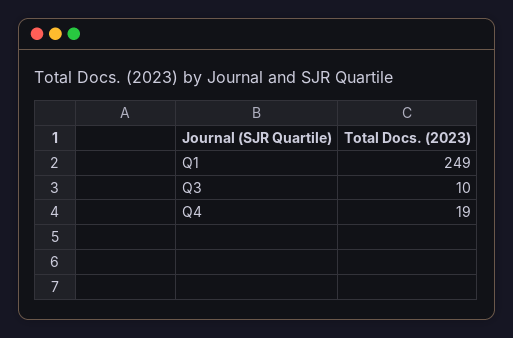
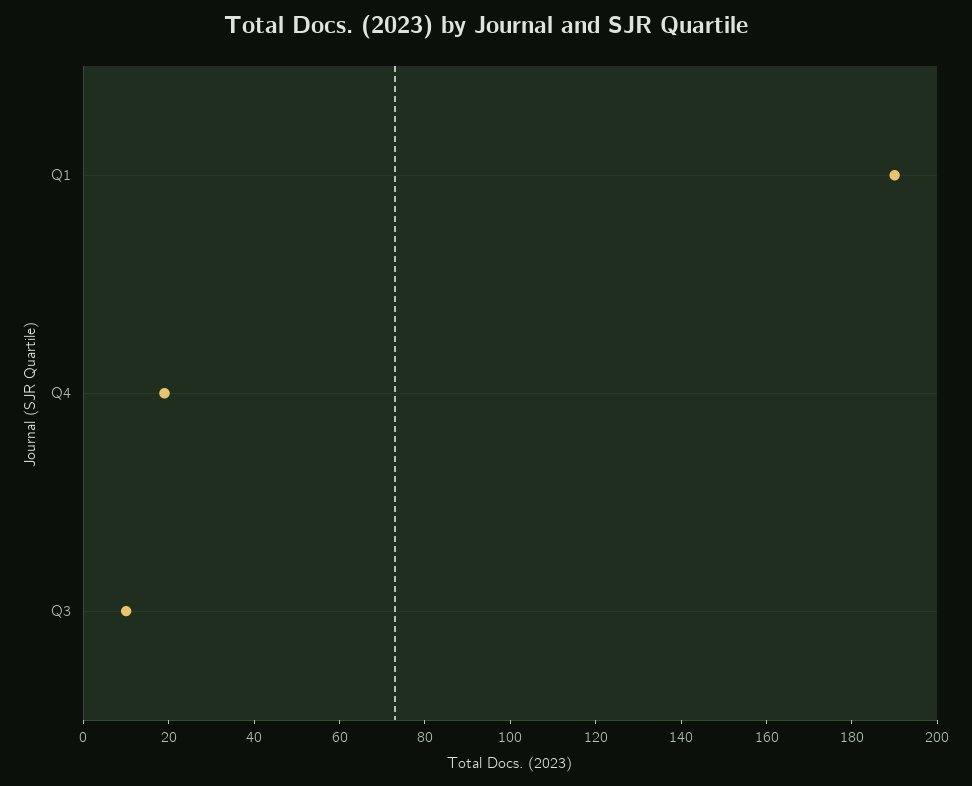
  {
-   "Q1": 249,
+   "Q1": 190,
    "Q3": 10,
    "Q4": 19
  }

